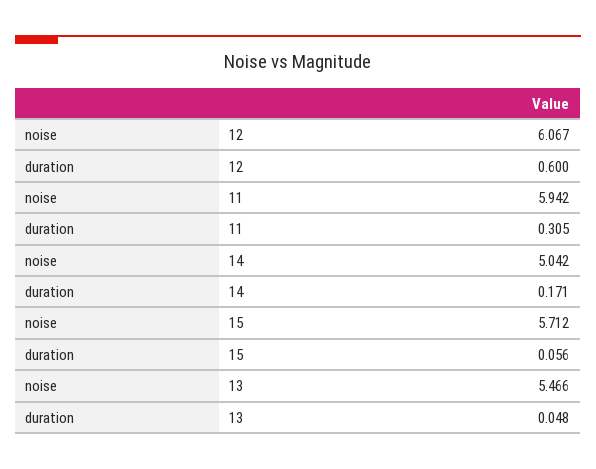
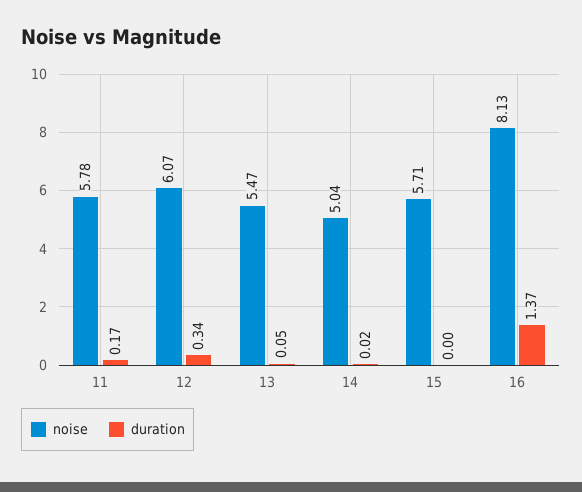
  {
    "noise": {
      "12": 6.067,
-     "11": 5.942,
+     "11": 5.78,
      "14": 5.042,
      "15": 5.712,
-     "13": 5.466
+     "13": 5.466,
+     "16": 8.13
    },
    "duration": {
-     "12": 0.6,
+     "12": 0.34,
-     "11": 0.305,
+     "11": 0.17,
-     "14": 0.171,
+     "14": 0.02,
-     "15": 0.056,
+     "15": 0,
-     "13": 0.048
+     "13": 0.048,
+     "16": 1.37
    }
  }

